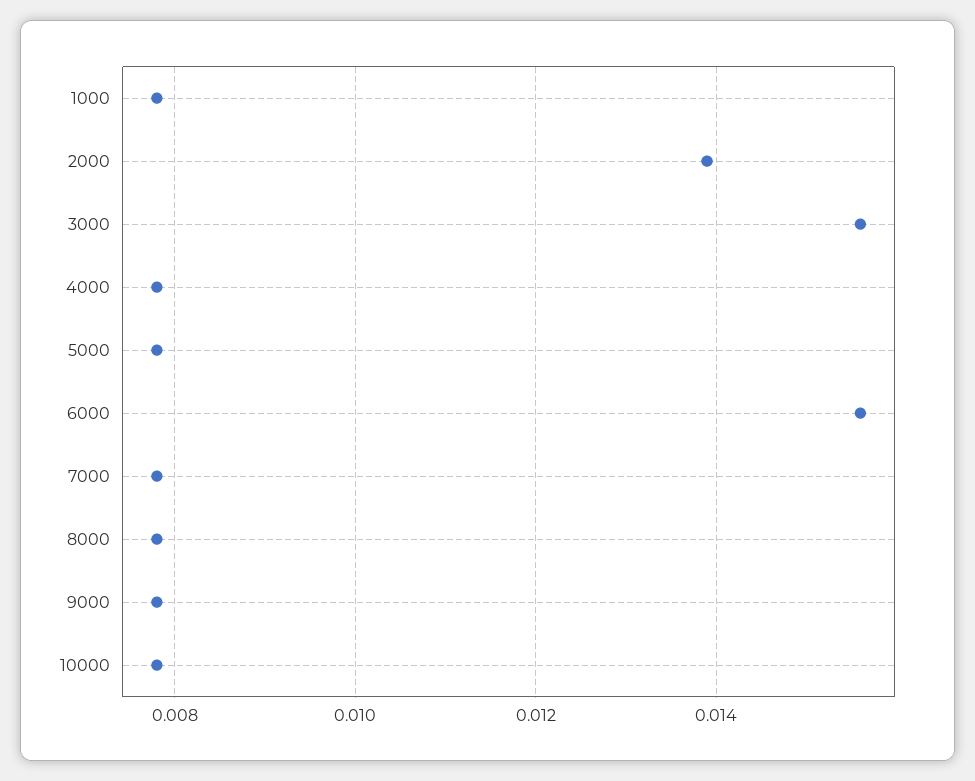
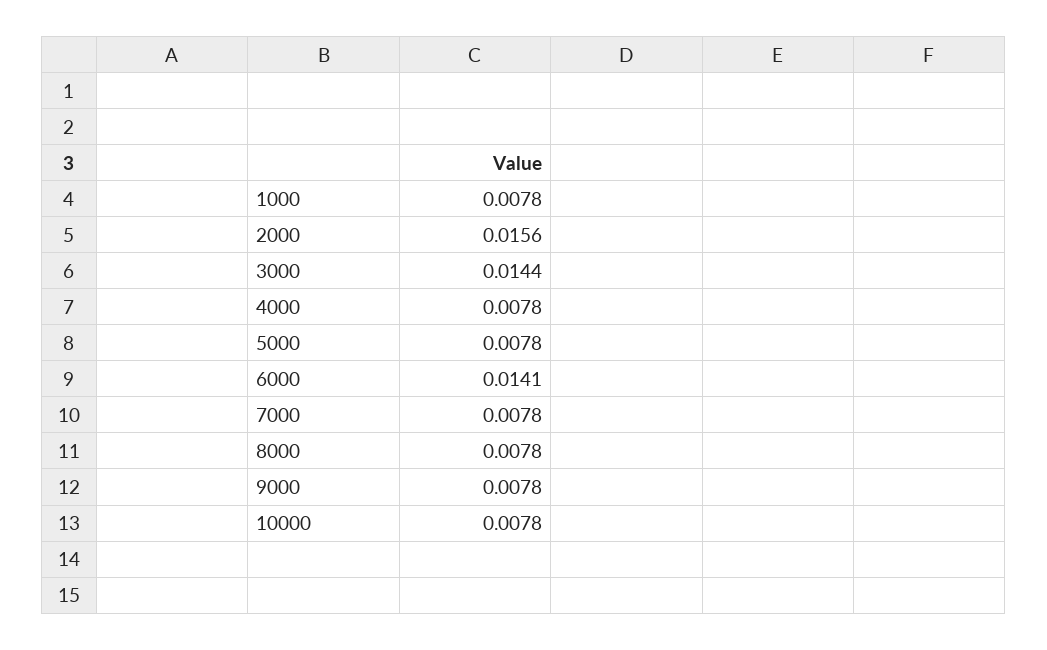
  {
    "1000": 0.0078,
-   "2000": 0.014,
+   "2000": 0.0156,
-   "3000": 0.0155,
+   "3000": 0.0144,
    "4000": 0.0078,
    "5000": 0.0078,
-   "6000": 0.0155,
+   "6000": 0.0141,
    "7000": 0.0078,
    "8000": 0.0078,
    "9000": 0.0078,
    "10000": 0.0078
  }

